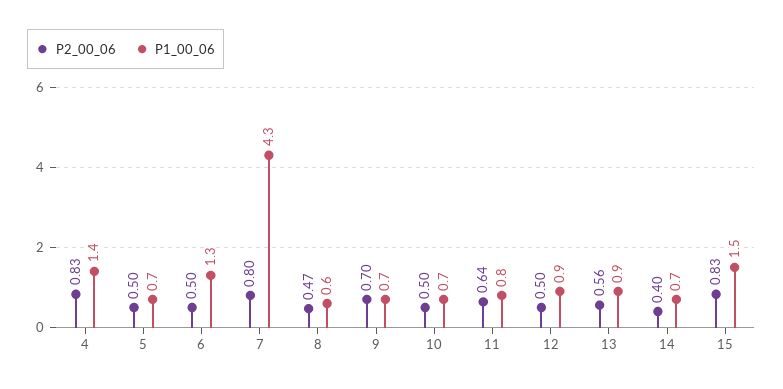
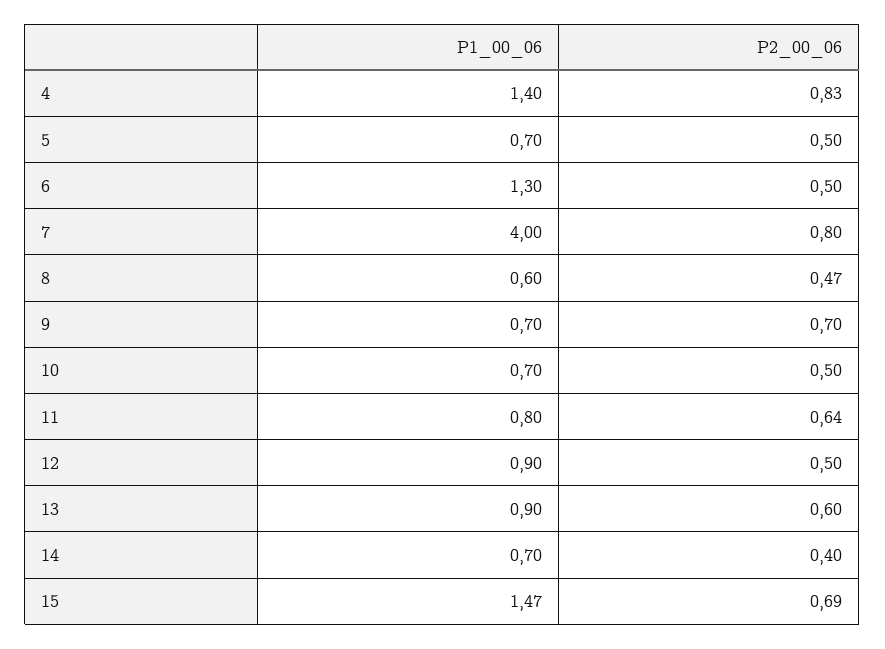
  {
    "P2_00_06": {
      "4": 0.83,
      "5": 0.5,
      "6": 0.5,
      "7": 0.8,
      "8": 0.47,
      "9": 0.7,
      "10": 0.5,
      "11": 0.64,
      "12": 0.5,
-     "13": 0.56,
+     "13": 0.6,
      "14": 0.4,
-     "15": 0.83
+     "15": 0.69
    },
    "P1_00_06": {
      "4": 1.4,
      "5": 0.7,
      "6": 1.3,
-     "7": 4.3,
+     "7": 4,
      "8": 0.6,
      "9": 0.7,
      "10": 0.7,
      "11": 0.8,
      "12": 0.9,
      "13": 0.9,
      "14": 0.7,
      "15": 1.47
    }
  }

